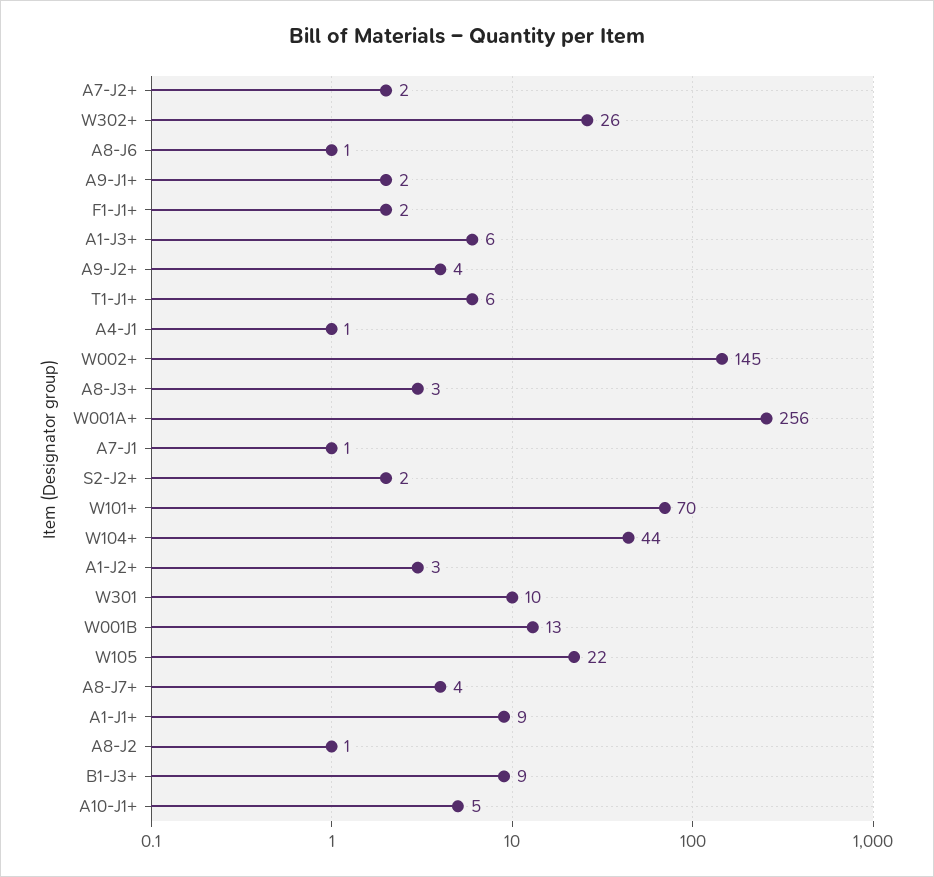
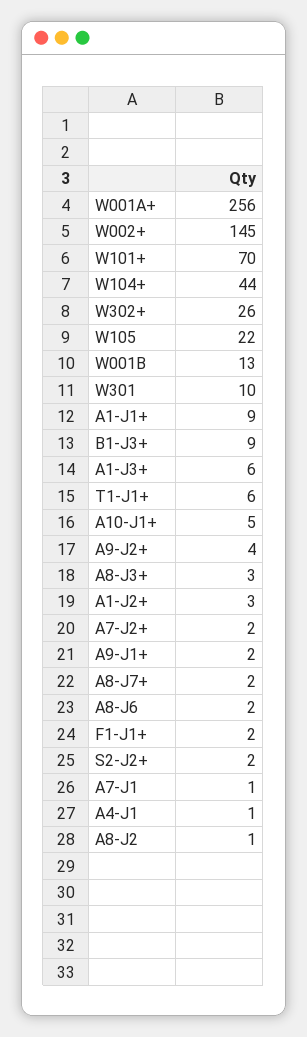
  {
    "A7-J2+": 2,
    "W302+": 26,
-   "A8-J6": 1,
+   "A8-J6": 2,
    "A9-J1+": 2,
    "F1-J1+": 2,
    "A1-J3+": 6,
    "A9-J2+": 4,
    "T1-J1+": 6,
    "A4-J1": 1,
    "W002+": 145,
    "A8-J3+": 3,
    "W001A+": 256,
    "A7-J1": 1,
    "S2-J2+": 2,
    "W101+": 70,
    "W104+": 44,
    "A1-J2+": 3,
    "W301": 10,
    "W001B": 13,
    "W105": 22,
-   "A8-J7+": 4,
+   "A8-J7+": 2,
    "A1-J1+": 9,
    "A8-J2": 1,
    "B1-J3+": 9,
    "A10-J1+": 5
  }

